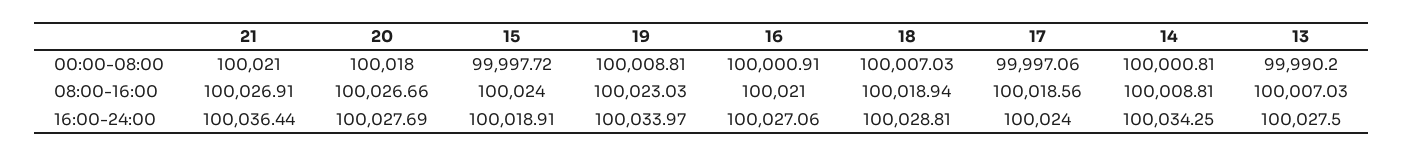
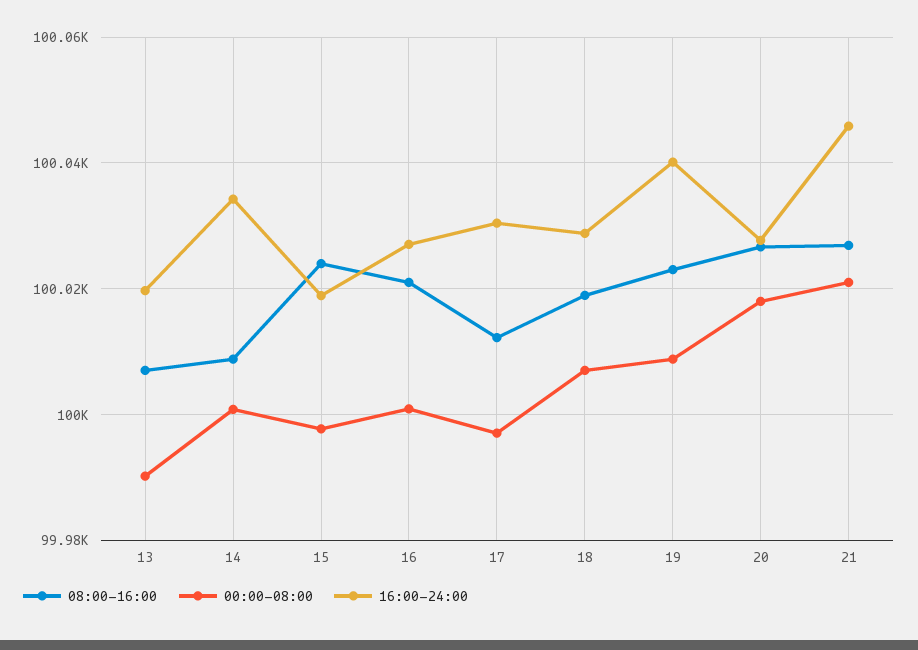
  {
    "00:00-08:00": {
      "21": 100021,
      "20": 100018,
      "15": 99997.72,
      "19": 100008.81,
      "16": 100000.91,
      "18": 100007.03,
      "17": 99997.06,
      "14": 100000.81,
      "13": 99990.2
    },
    "08:00-16:00": {
      "21": 100026.91,
      "20": 100026.66,
      "15": 100024,
      "19": 100023.03,
      "16": 100021,
      "18": 100018.94,
-     "17": 100018.56,
+     "17": 100012,
      "14": 100008.81,
      "13": 100007.03
    },
    "16:00-24:00": {
-     "21": 100036.44,
+     "21": 100046,
      "20": 100027.69,
      "15": 100018.91,
-     "19": 100033.97,
+     "19": 100040,
      "16": 100027.06,
      "18": 100028.81,
-     "17": 100024,
+     "17": 100030,
      "14": 100034.25,
-     "13": 100027.5
+     "13": 100020
    }
  }

